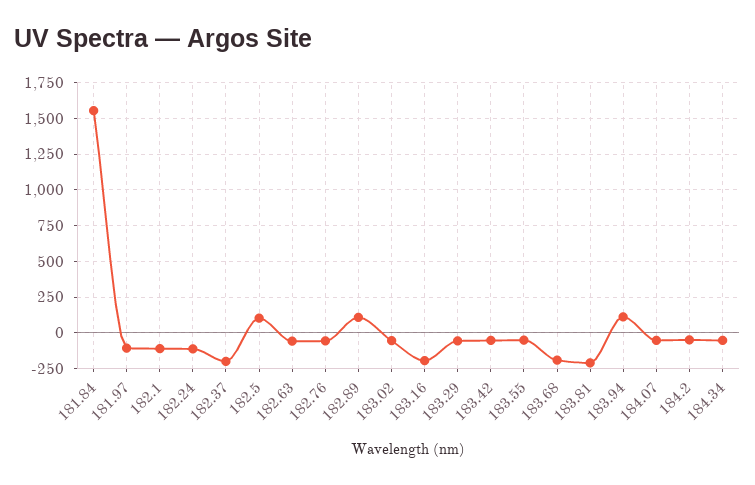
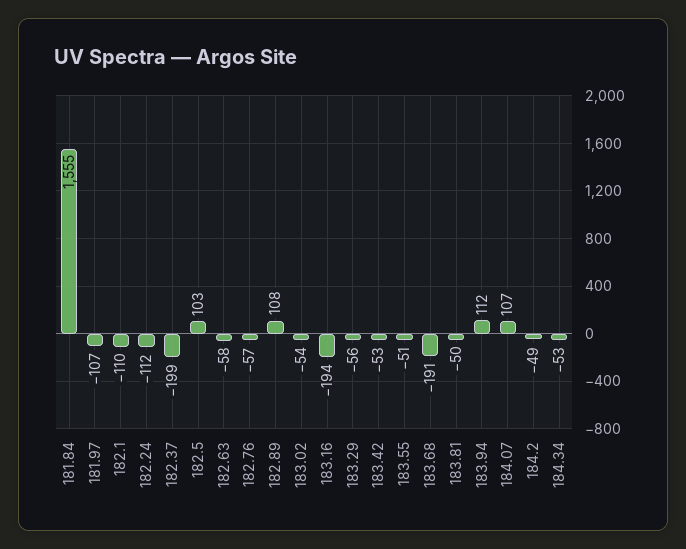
  {
    "181.84": 1555,
    "181.97": -107,
    "182.1": -110,
    "182.24": -112,
    "182.37": -199,
    "182.5": 103,
    "182.63": -58,
    "182.76": -57,
    "182.89": 108,
    "183.02": -54,
    "183.16": -194,
    "183.29": -56,
    "183.42": -53,
    "183.55": -51,
    "183.68": -191,
-   "183.81": -200,
+   "183.81": -50,
    "183.94": 112,
-   "184.07": -50,
+   "184.07": 107,
    "184.2": -49,
    "184.34": -53
  }

